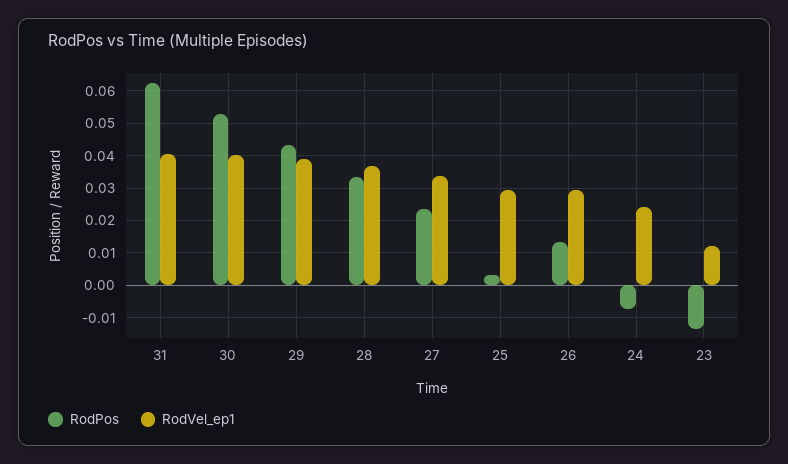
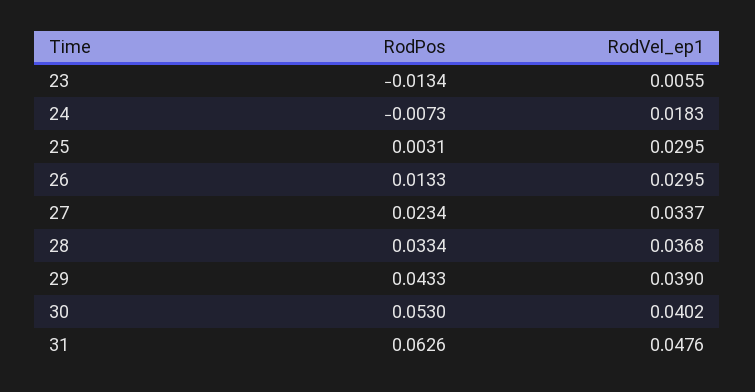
  {
    "RodPos": {
      "31": 0.0626,
      "30": 0.053,
      "29": 0.0433,
      "28": 0.0334,
      "27": 0.0234,
      "25": 0.0031,
      "26": 0.0133,
      "24": -0.0073,
      "23": -0.0134
    },
    "RodVel_ep1": {
-     "31": 0.04,
+     "31": 0.0476,
      "30": 0.0402,
      "29": 0.039,
      "28": 0.0368,
      "27": 0.0337,
      "25": 0.0295,
      "26": 0.0295,
-     "24": 0.024,
+     "24": 0.0183,
-     "23": 0.012
+     "23": 0.0055
    }
  }

